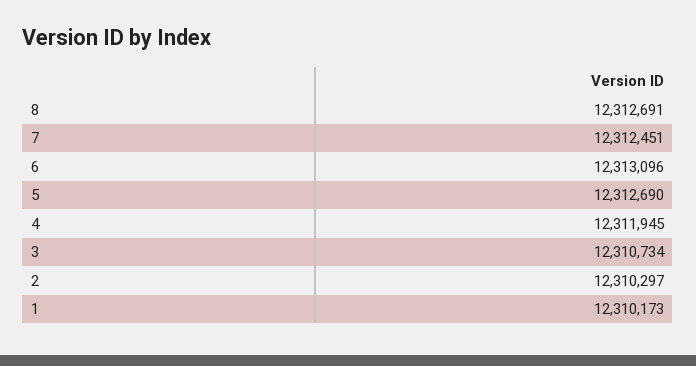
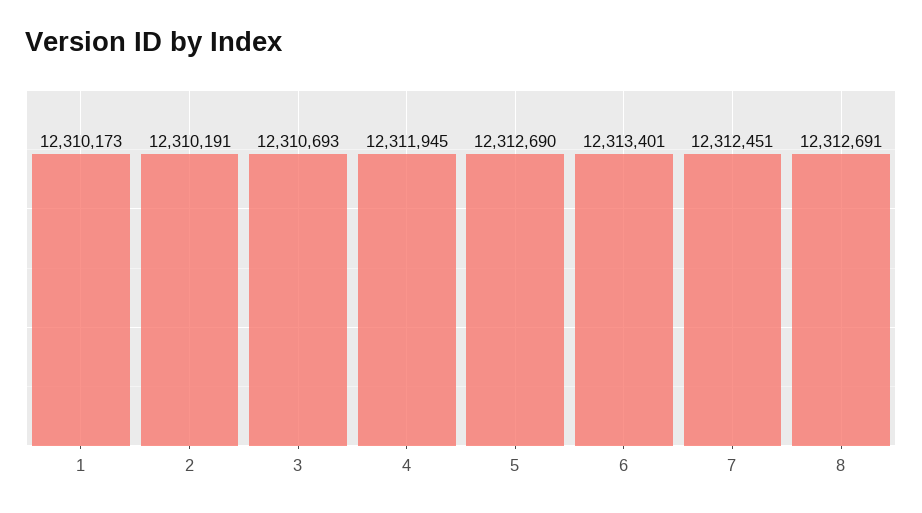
  {
    "8": 12312691,
    "7": 12312451,
-   "6": 12313096,
+   "6": 12313401,
    "5": 12312690,
    "4": 12311945,
-   "3": 12310734,
+   "3": 12310693,
-   "2": 12310297,
+   "2": 12310191,
    "1": 12310173
  }

